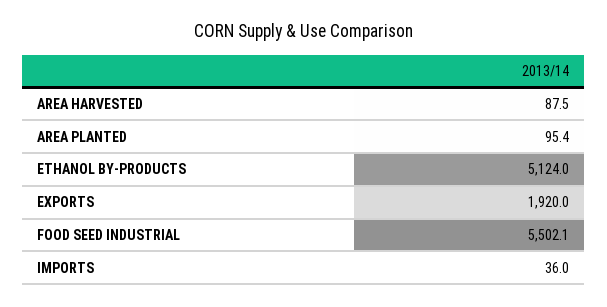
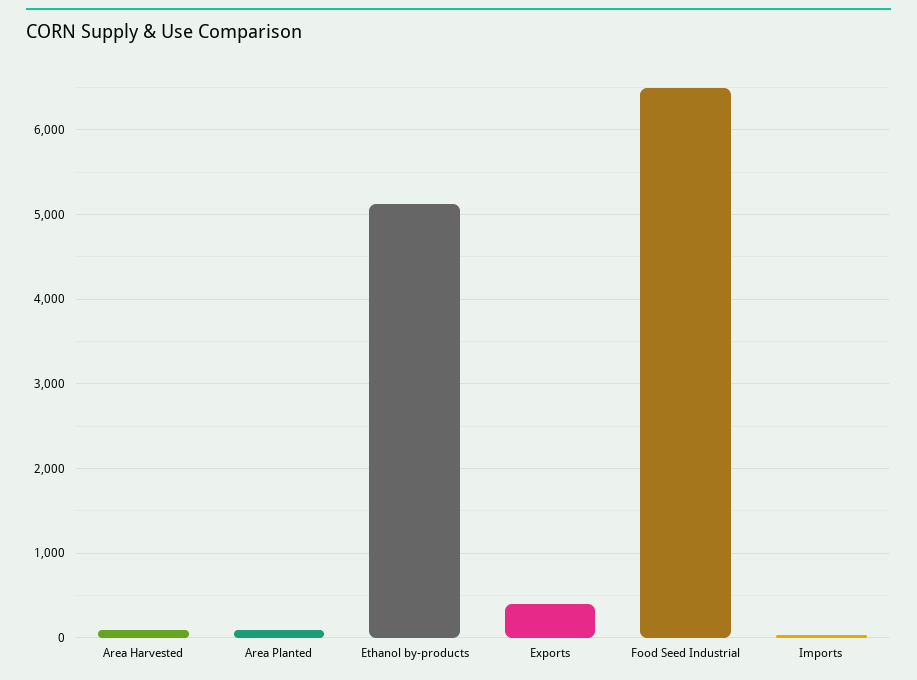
  {
    "AREA HARVESTED": 87.5,
    "AREA PLANTED": 95.4,
    "ETHANOL BY-PRODUCTS": 5124,
-   "EXPORTS": 1920,
+   "EXPORTS": 400,
-   "FOOD SEED INDUSTRIAL": 5502.1,
+   "FOOD SEED INDUSTRIAL": 6500,
    "IMPORTS": 36
  }

